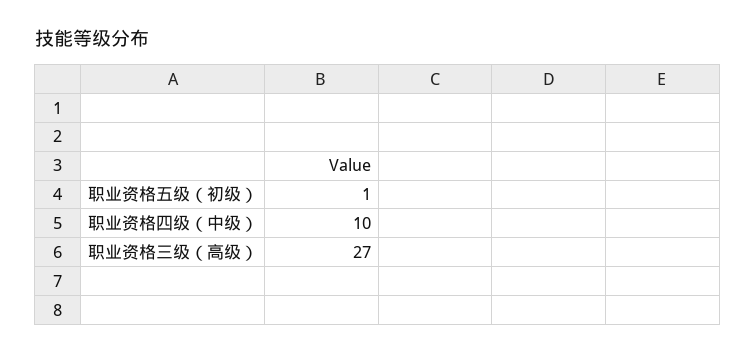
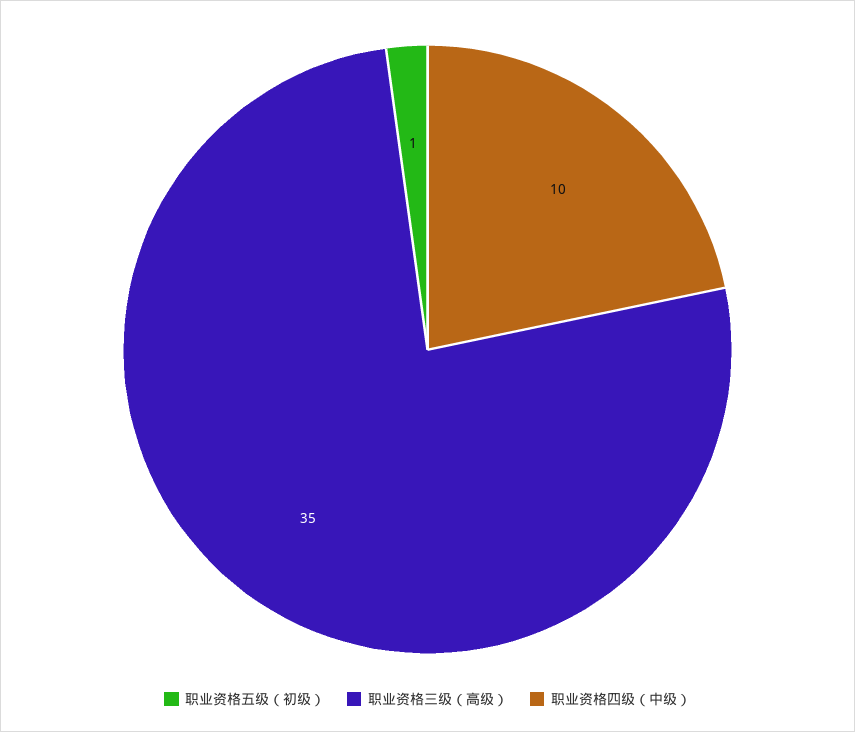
  {
    "职业资格五级（初级）": 1,
    "职业资格四级（中级）": 10,
-   "职业资格三级（高级）": 27
+   "职业资格三级（高级）": 35
  }

